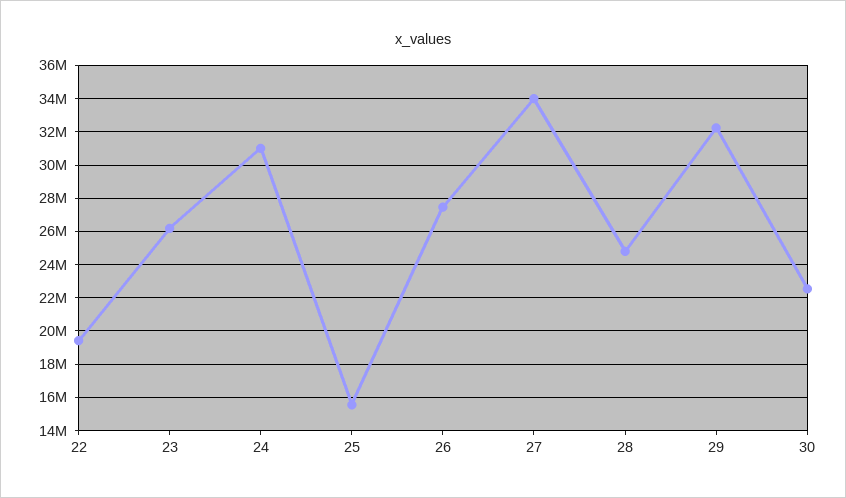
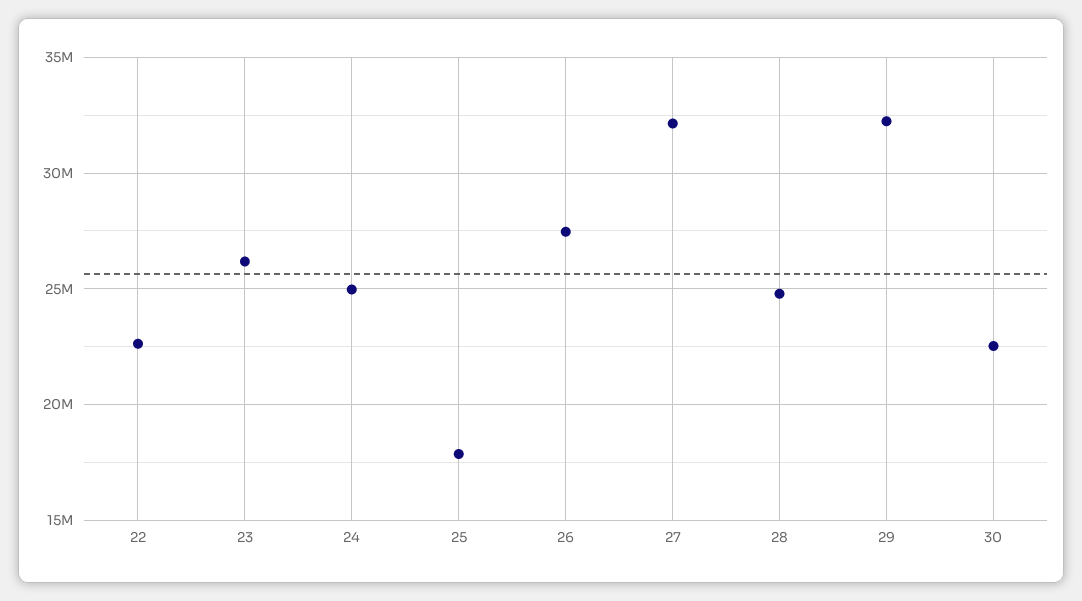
  {
-   "22": 19500000,
+   "22": 22500000,
    "23": 26000000,
-   "24": 31000000,
+   "24": 25000000,
-   "25": 15500000,
+   "25": 18000000,
    "26": 27500000,
-   "27": 34000000,
+   "27": 32000000,
    "28": 25000000,
    "29": 32000000,
    "30": 22500000
  }

